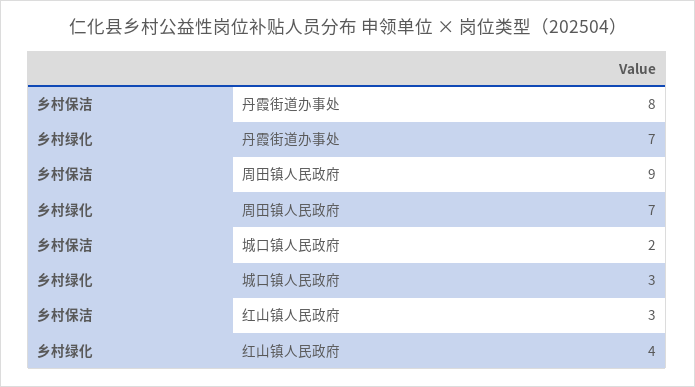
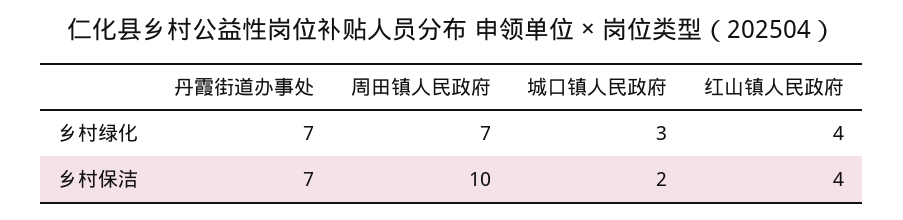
  {
    "乡村保洁": {
-     "丹霞街道办事处": 8,
+     "丹霞街道办事处": 7,
-     "周田镇人民政府": 9,
+     "周田镇人民政府": 10,
      "城口镇人民政府": 2,
-     "红山镇人民政府": 3
+     "红山镇人民政府": 4
    },
    "乡村绿化": {
      "丹霞街道办事处": 7,
      "周田镇人民政府": 7,
      "城口镇人民政府": 3,
      "红山镇人民政府": 4
    }
  }

